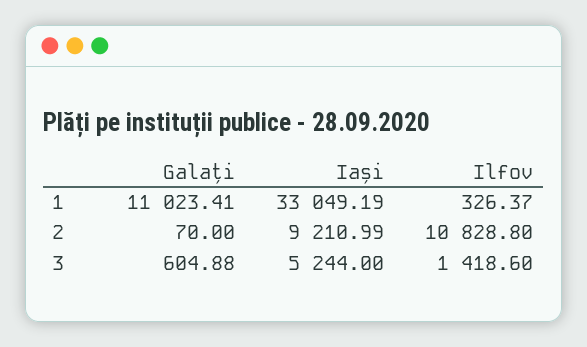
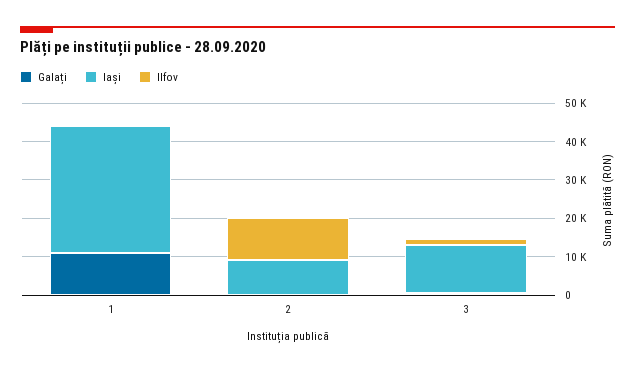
  {
    "Galați": {
      "1": 11023.41,
      "2": 70,
      "3": 604.88
    },
    "Iași": {
      "1": 33049.19,
      "2": 9210.99,
-     "3": 5244
+     "3": 12500
    },
    "Ilfov": {
      "1": 326.37,
      "2": 10828.8,
      "3": 1418.6
    }
  }

